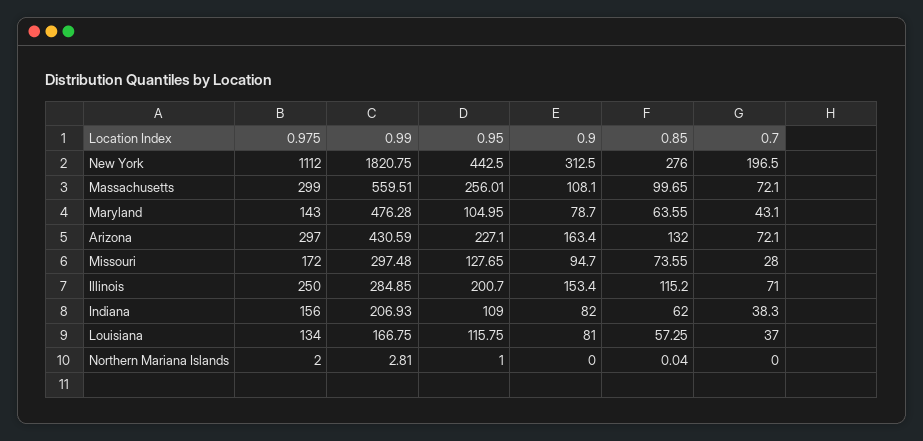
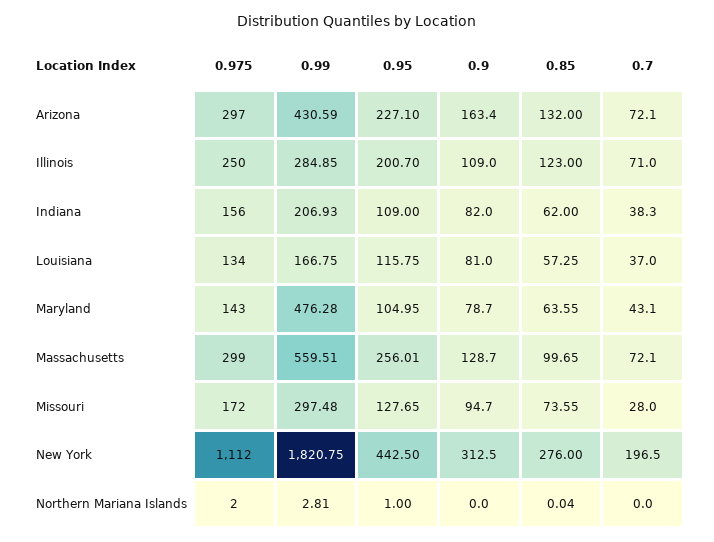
  {
    "0.975": {
      "New York": 1112,
      "Massachusetts": 299,
      "Maryland": 143,
      "Arizona": 297,
      "Missouri": 172,
      "Illinois": 250,
      "Indiana": 156,
      "Louisiana": 134,
      "Northern Mariana Islands": 2
    },
    "0.99": {
      "New York": 1820.75,
      "Massachusetts": 559.51,
      "Maryland": 476.28,
      "Arizona": 430.59,
      "Missouri": 297.48,
      "Illinois": 284.85,
      "Indiana": 206.93,
      "Louisiana": 166.75,
      "Northern Mariana Islands": 2.81
    },
    "0.95": {
      "New York": 442.5,
      "Massachusetts": 256.01,
      "Maryland": 104.95,
      "Arizona": 227.1,
      "Missouri": 127.65,
      "Illinois": 200.7,
      "Indiana": 109,
      "Louisiana": 115.75,
      "Northern Mariana Islands": 1
    },
    "0.9": {
      "New York": 312.5,
-     "Massachusetts": 108.1,
+     "Massachusetts": 128.7,
      "Maryland": 78.7,
      "Arizona": 163.4,
      "Missouri": 94.7,
-     "Illinois": 153.4,
+     "Illinois": 109,
      "Indiana": 82,
      "Louisiana": 81,
      "Northern Mariana Islands": 0
    },
    "0.85": {
      "New York": 276,
      "Massachusetts": 99.65,
      "Maryland": 63.55,
      "Arizona": 132,
      "Missouri": 73.55,
-     "Illinois": 115.2,
+     "Illinois": 123,
      "Indiana": 62,
      "Louisiana": 57.25,
      "Northern Mariana Islands": 0.04
    },
    "0.7": {
      "New York": 196.5,
      "Massachusetts": 72.1,
      "Maryland": 43.1,
      "Arizona": 72.1,
      "Missouri": 28,
      "Illinois": 71,
      "Indiana": 38.3,
      "Louisiana": 37,
      "Northern Mariana Islands": 0
    }
  }

